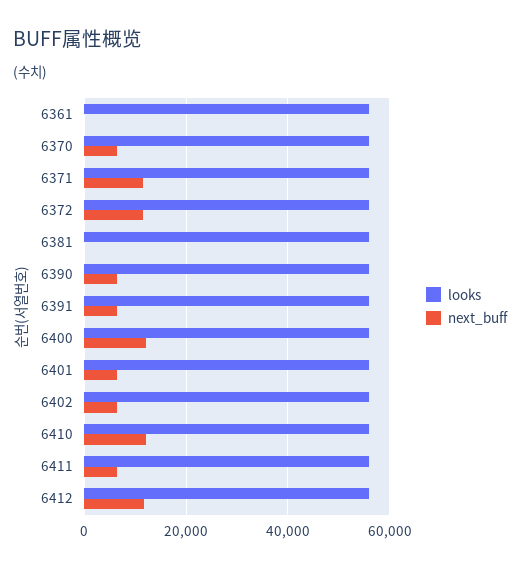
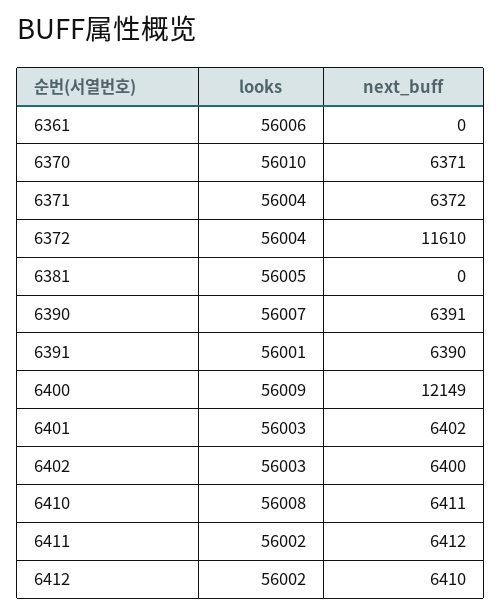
  {
    "looks": {
      "6361": 56006,
      "6370": 56010,
      "6371": 56004,
      "6372": 56004,
      "6381": 56005,
      "6390": 56007,
      "6391": 56001,
      "6400": 56009,
      "6401": 56003,
      "6402": 56003,
      "6410": 56008,
      "6411": 56002,
      "6412": 56002
    },
    "next_buff": {
      "6361": 0,
      "6370": 6371,
-     "6371": 12000,
+     "6371": 6372,
      "6372": 11610,
      "6381": 0,
      "6390": 6391,
      "6391": 6390,
      "6400": 12149,
      "6401": 6402,
      "6402": 6400,
-     "6410": 12000,
+     "6410": 6411,
      "6411": 6412,
-     "6412": 12000
+     "6412": 6410
    }
  }

